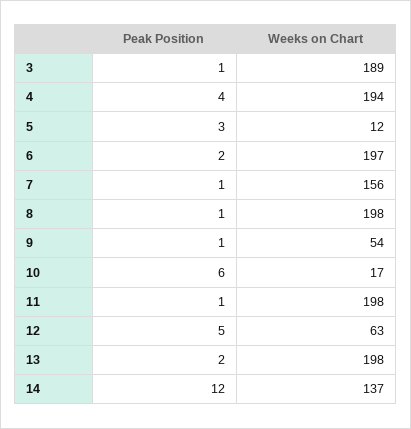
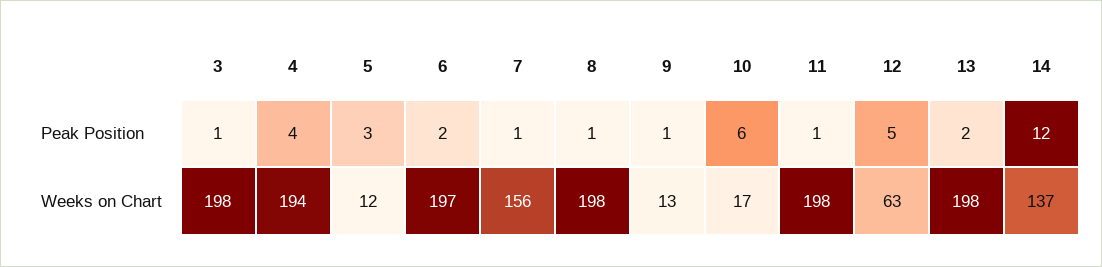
  {
    "Peak Position": {
      "3": 1,
      "4": 4,
      "5": 3,
      "6": 2,
      "7": 1,
      "8": 1,
      "9": 1,
      "10": 6,
      "11": 1,
      "12": 5,
      "13": 2,
      "14": 12
    },
    "Weeks on Chart": {
-     "3": 189,
+     "3": 198,
      "4": 194,
      "5": 12,
      "6": 197,
      "7": 156,
      "8": 198,
-     "9": 54,
+     "9": 13,
      "10": 17,
      "11": 198,
      "12": 63,
      "13": 198,
      "14": 137
    }
  }

